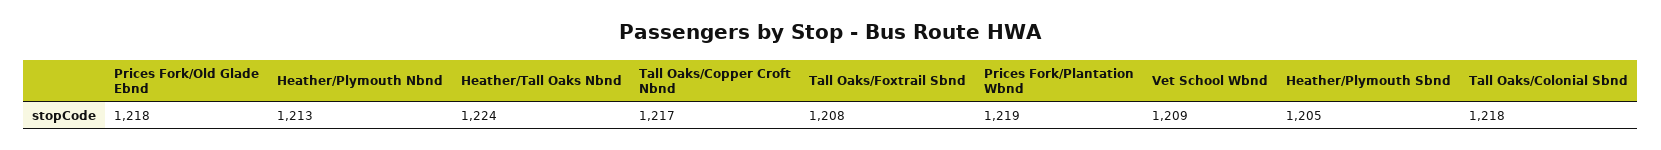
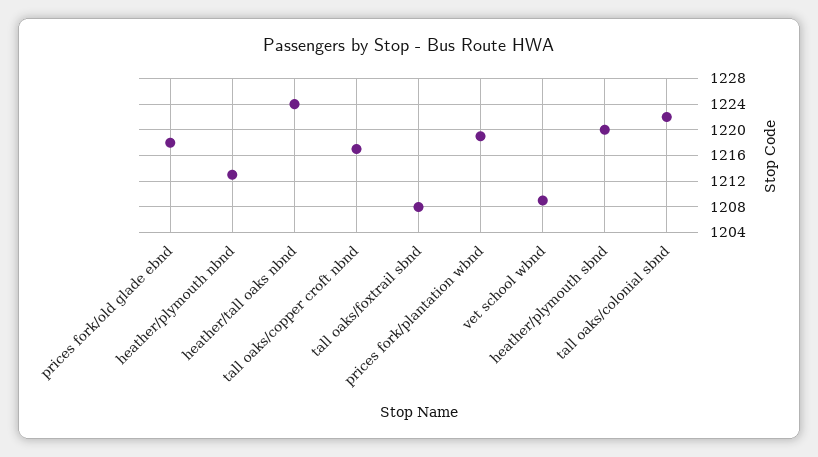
  {
    "Prices Fork/Old Glade Ebnd": 1218,
    "Heather/Plymouth Nbnd": 1213,
    "Heather/Tall Oaks Nbnd": 1224,
    "Tall Oaks/Copper Croft Nbnd": 1217,
    "Tall Oaks/Foxtrail Sbnd": 1208,
    "Prices Fork/Plantation Wbnd": 1219,
    "Vet School Wbnd": 1209,
-   "Heather/Plymouth Sbnd": 1205,
+   "Heather/Plymouth Sbnd": 1220,
-   "Tall Oaks/Colonial Sbnd": 1218
+   "Tall Oaks/Colonial Sbnd": 1222
  }

